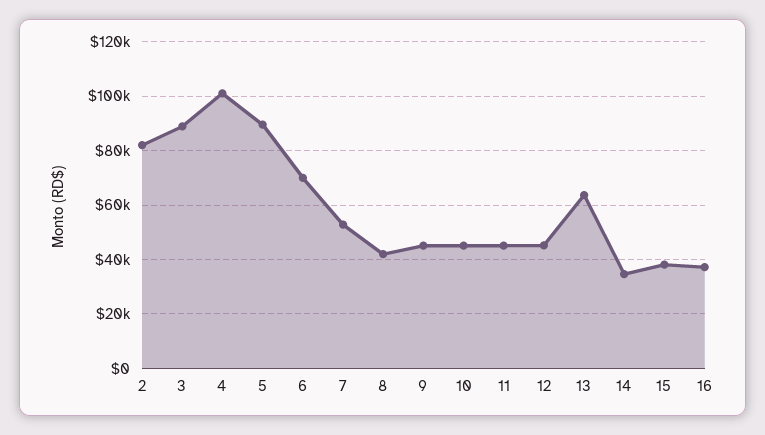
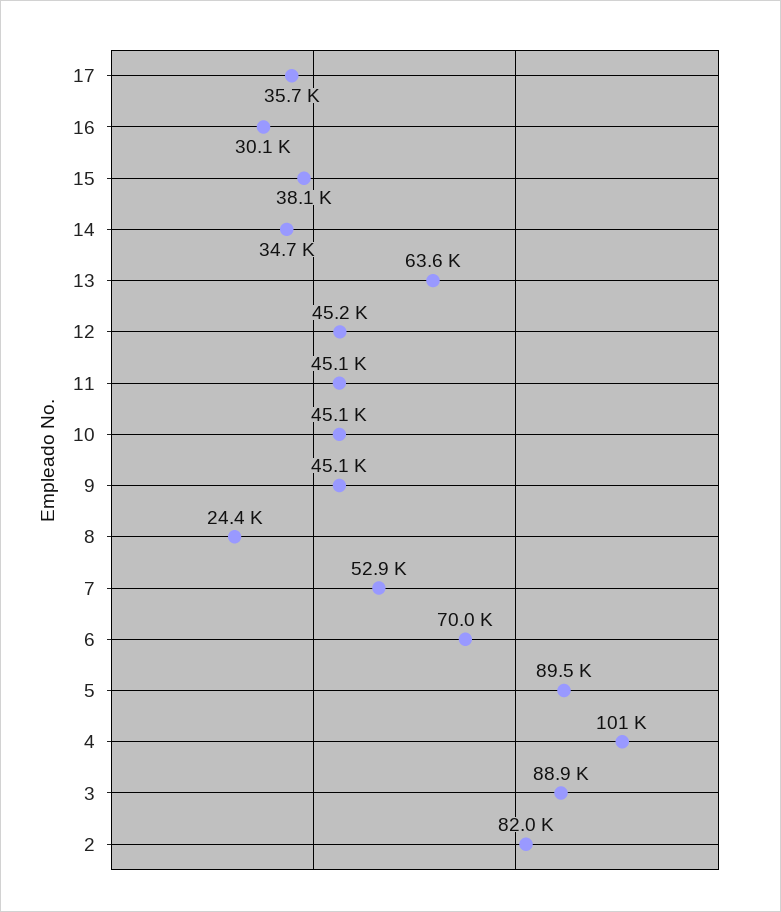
  {
    "2": 82000,
    "3": 88900,
    "4": 101000,
    "5": 89500,
    "6": 70000,
    "7": 52900,
-   "8": 42500,
+   "8": 24400,
    "9": 45100,
    "10": 45100,
    "11": 45100,
    "12": 45200,
    "13": 63600,
    "14": 34700,
    "15": 38100,
-   "16": 37500
+   "16": 30100,
+   "17": 35700
  }

